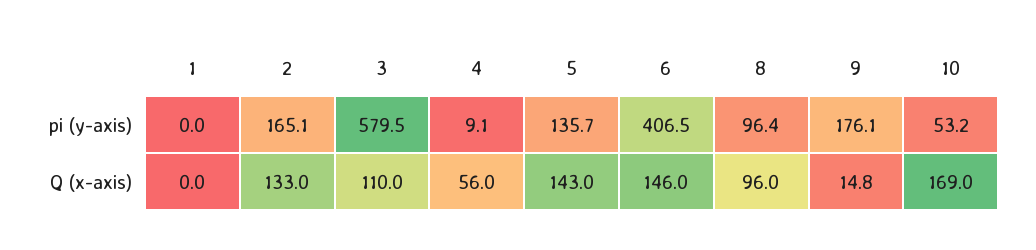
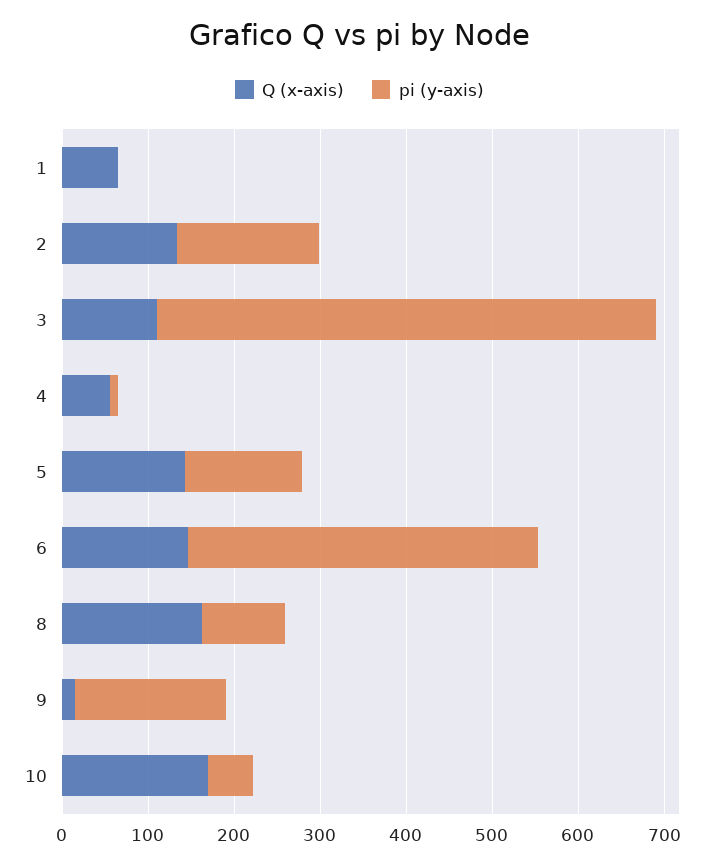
  {
    "pi (y-axis)": {
      "1": 0,
      "2": 165.1,
      "3": 579.5,
      "4": 9.1,
      "5": 135.7,
      "6": 406.5,
      "8": 96.4,
      "9": 176.1,
      "10": 53.2
    },
    "Q (x-axis)": {
-     "1": 0,
+     "1": 60,
      "2": 133,
      "3": 110,
      "4": 56,
      "5": 143,
      "6": 146,
-     "8": 96,
+     "8": 160,
      "9": 14.8,
      "10": 169
    }
  }

